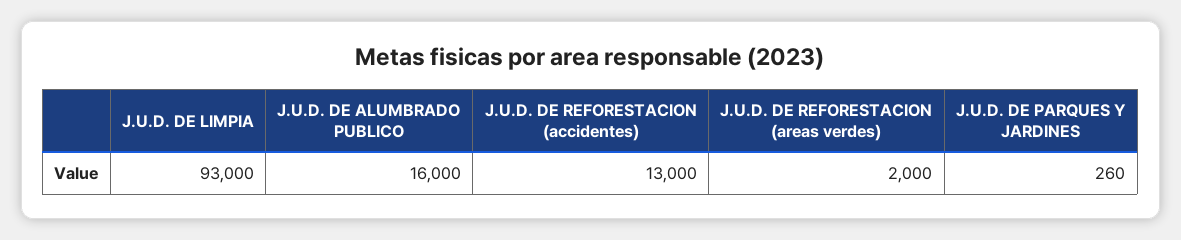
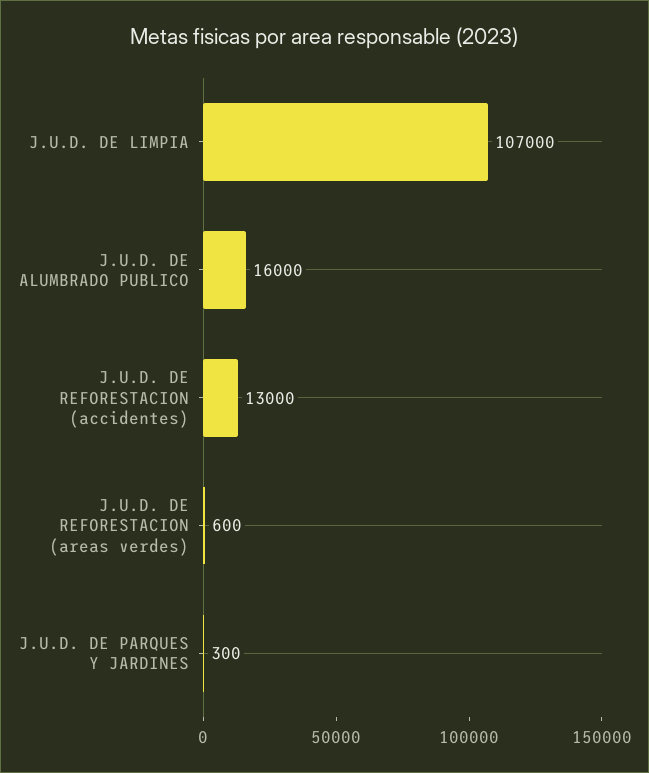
  {
-   "J.U.D. DE LIMPIA": 93000,
+   "J.U.D. DE LIMPIA": 107000,
    "J.U.D. DE ALUMBRADO PUBLICO": 16000,
    "J.U.D. DE REFORESTACION (accidentes)": 13000,
-   "J.U.D. DE REFORESTACION (areas verdes)": 2000,
+   "J.U.D. DE REFORESTACION (areas verdes)": 600,
-   "J.U.D. DE PARQUES Y JARDINES": 260
+   "J.U.D. DE PARQUES Y JARDINES": 300
  }

